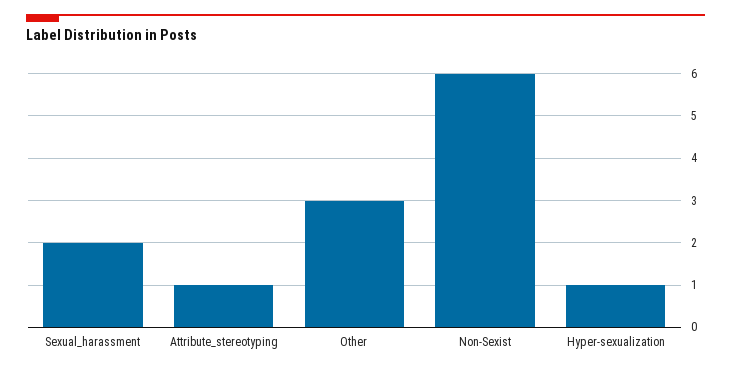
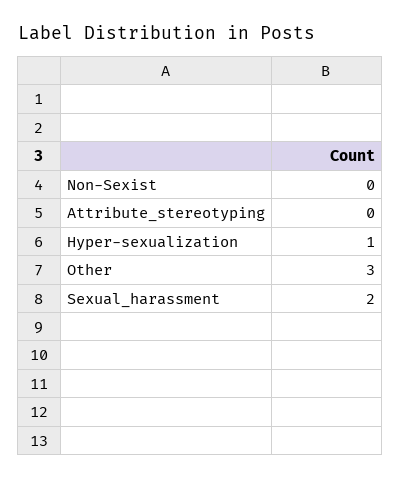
  {
    "Sexual_harassment": 2,
-   "Attribute_stereotyping": 1,
+   "Attribute_stereotyping": 0,
    "Other": 3,
-   "Non-Sexist": 6,
+   "Non-Sexist": 0,
    "Hyper-sexualization": 1
  }

